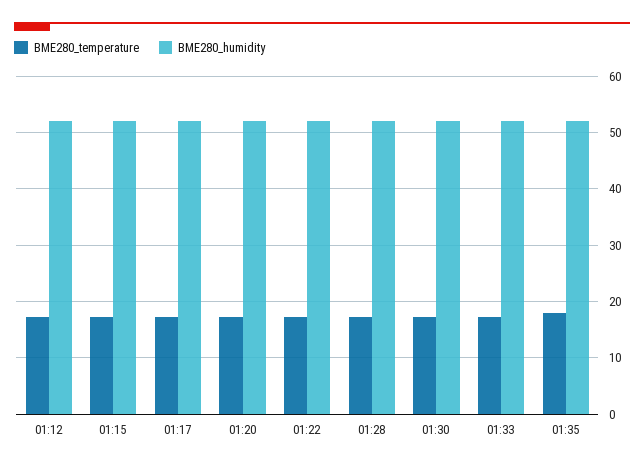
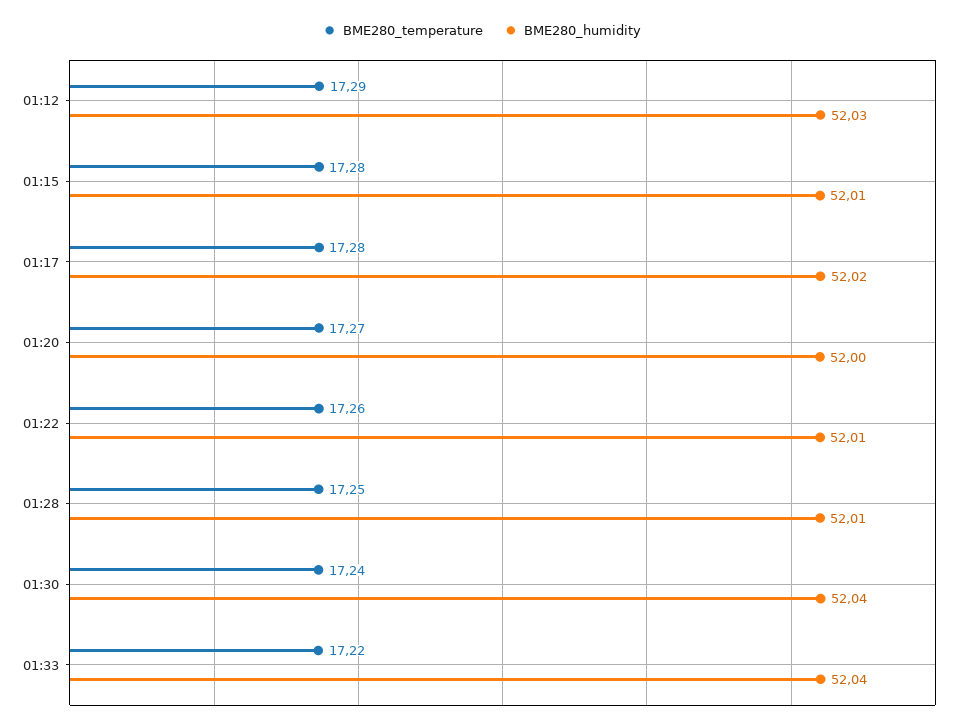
  {
    "BME280_temperature": {
      "01:12": 17.29,
      "01:15": 17.28,
      "01:17": 17.28,
      "01:20": 17.27,
      "01:22": 17.26,
      "01:28": 17.25,
      "01:30": 17.24,
-     "01:33": 17.22,
+     "01:33": 17.22
-     "01:35": 18
    },
    "BME280_humidity": {
      "01:12": 52.03,
      "01:15": 52.01,
      "01:17": 52.02,
      "01:20": 52,
      "01:22": 52.01,
      "01:28": 52.01,
      "01:30": 52.04,
-     "01:33": 52.04,
+     "01:33": 52.04
-     "01:35": 52
    }
  }

